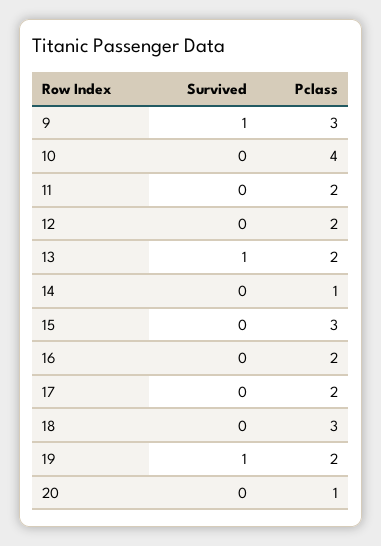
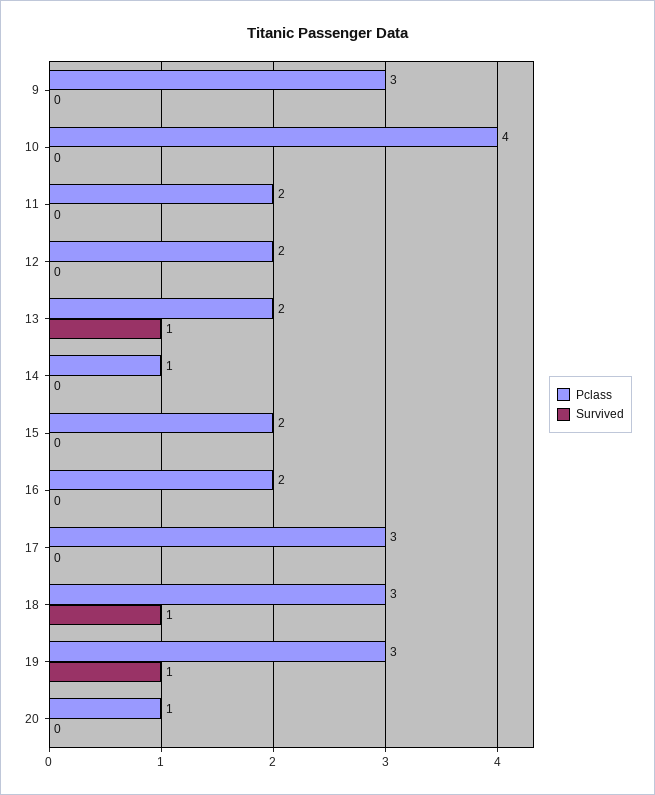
  {
    "Survived": {
-     "9": 1,
+     "9": 0,
      "10": 0,
      "11": 0,
      "12": 0,
      "13": 1,
      "14": 0,
      "15": 0,
      "16": 0,
      "17": 0,
-     "18": 0,
+     "18": 1,
      "19": 1,
      "20": 0
    },
    "Pclass": {
      "9": 3,
      "10": 4,
      "11": 2,
      "12": 2,
      "13": 2,
      "14": 1,
-     "15": 3,
+     "15": 2,
      "16": 2,
-     "17": 2,
+     "17": 3,
      "18": 3,
-     "19": 2,
+     "19": 3,
      "20": 1
    }
  }

